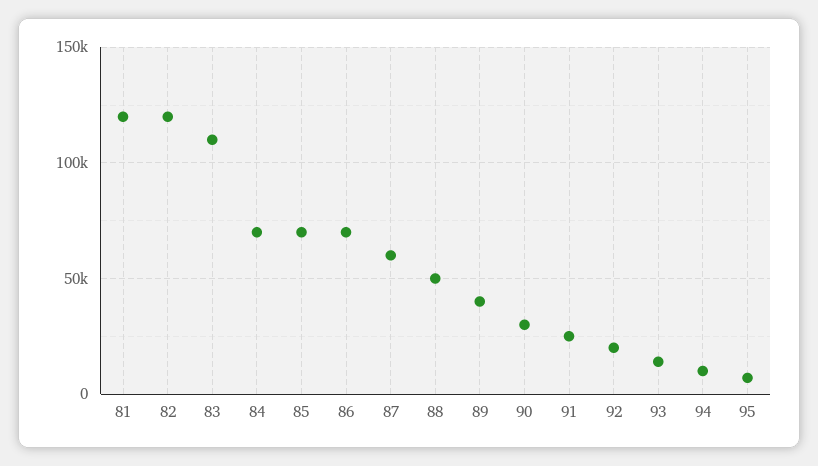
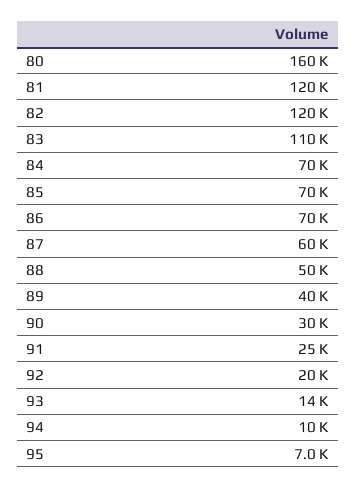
  {
    "81": 120000,
    "82": 120000,
    "83": 110000,
    "84": 70000,
    "85": 70000,
    "86": 70000,
    "87": 60000,
    "88": 50000,
    "89": 40000,
    "90": 30000,
    "91": 25000,
    "92": 20000,
    "93": 14000,
    "94": 10000,
-   "95": 7000
+   "95": 7000,
+   "80": 160000
  }

